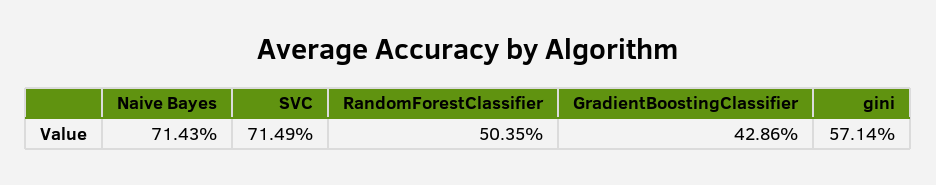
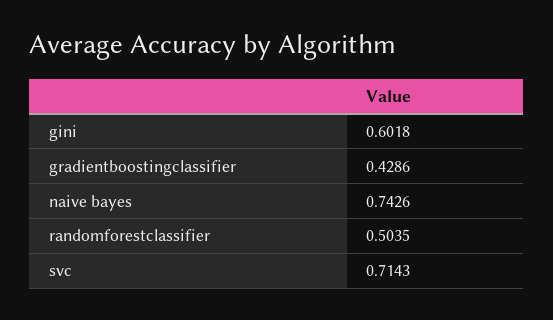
  {
-   "Naive Bayes": 0.7143,
+   "Naive Bayes": 0.7426,
-   "SVC": 0.7149,
+   "SVC": 0.7143,
    "RandomForestClassifier": 0.5035,
    "GradientBoostingClassifier": 0.4286,
-   "gini": 0.5714
+   "gini": 0.6018
  }

